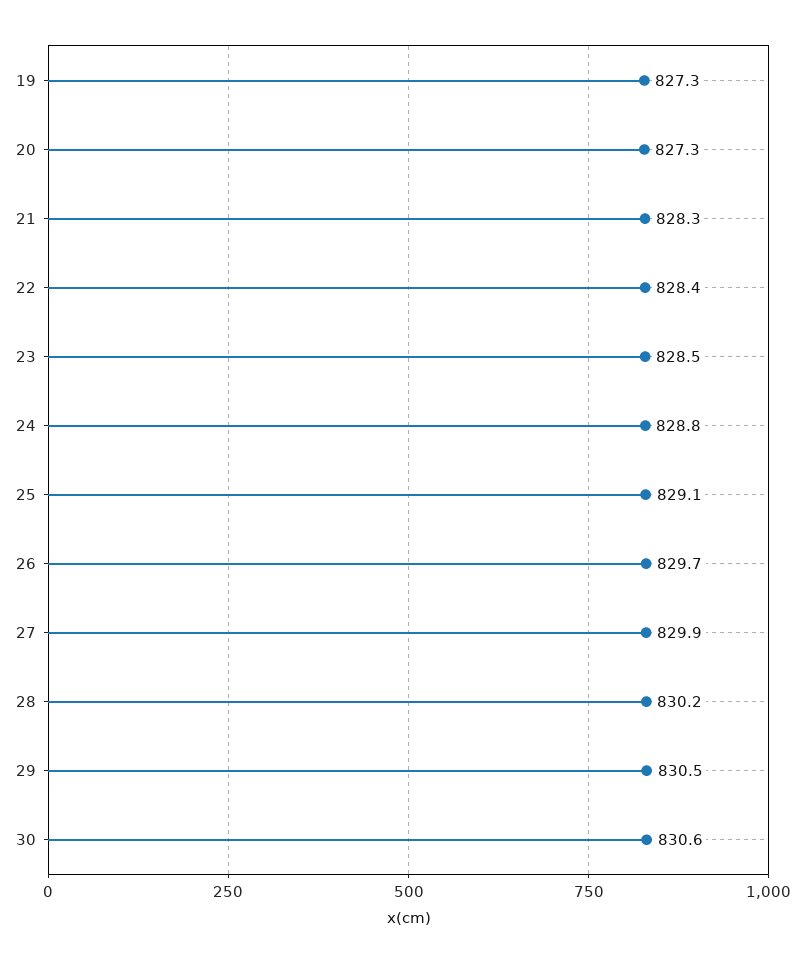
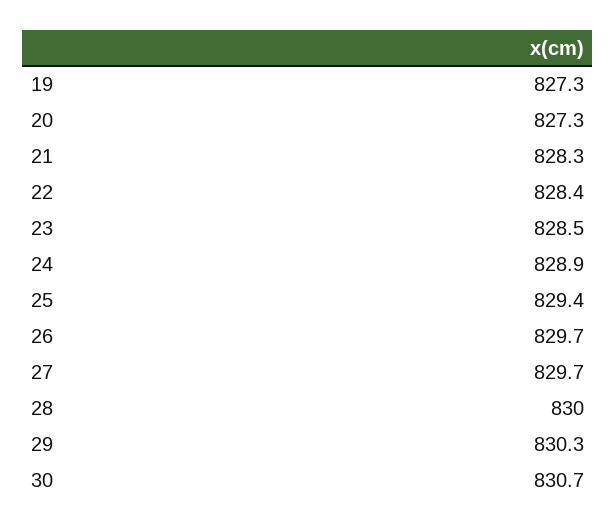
  {
    "19": 827.3,
    "20": 827.3,
    "21": 828.3,
    "22": 828.4,
    "23": 828.5,
-   "24": 828.8,
+   "24": 828.9,
-   "25": 829.1,
+   "25": 829.4,
    "26": 829.7,
-   "27": 829.9,
+   "27": 829.7,
-   "28": 830.2,
+   "28": 830,
-   "29": 830.5,
+   "29": 830.3,
-   "30": 830.6
+   "30": 830.7
  }

